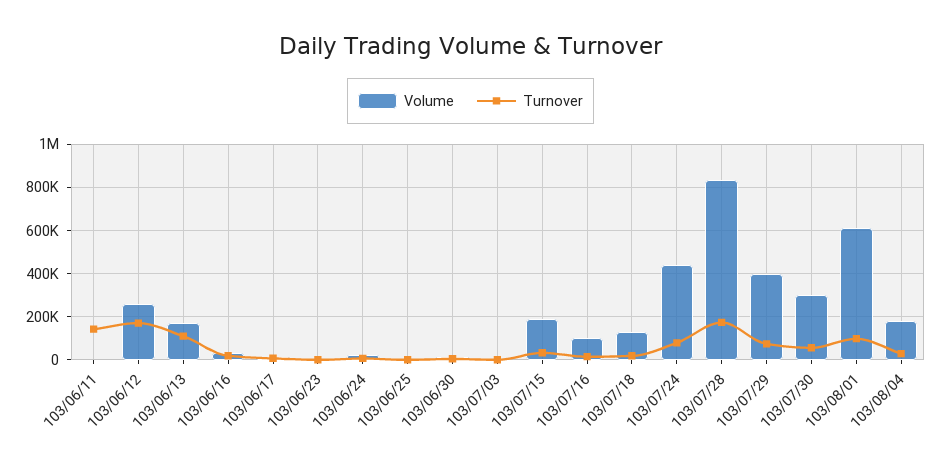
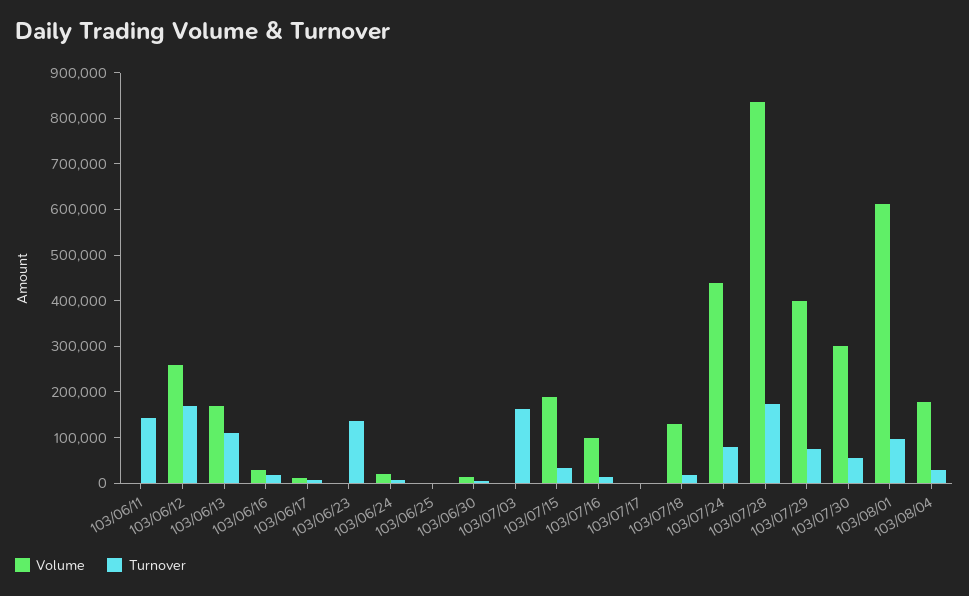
  {
    "Volume": {
      "103/06/11": 0,
      "103/06/12": 260000,
      "103/06/13": 180000,
      "103/06/16": 40000,
      "103/06/17": 20000,
      "103/06/23": 0,
      "103/06/24": 20000,
      "103/06/25": 0,
      "103/06/30": 20000,
      "103/07/03": 0,
      "103/07/15": 200000,
      "103/07/16": 100000,
      "103/07/18": 140000,
      "103/07/24": 440000,
      "103/07/28": 840000,
      "103/07/29": 400000,
      "103/07/30": 300000,
      "103/08/01": 620000,
-     "103/08/04": 180000
+     "103/08/04": 180000,
+     "103/07/17": 0
    },
    "Turnover": {
      "103/06/11": 140000,
      "103/06/12": 180000,
      "103/06/13": 100000,
      "103/06/16": 20000,
      "103/06/17": 0,
-     "103/06/23": 0,
+     "103/06/23": 140000,
      "103/06/24": 0,
      "103/06/25": 0,
      "103/06/30": 0,
-     "103/07/03": 0,
+     "103/07/03": 160000,
      "103/07/15": 40000,
      "103/07/16": 20000,
      "103/07/18": 20000,
      "103/07/24": 80000,
      "103/07/28": 180000,
      "103/07/29": 80000,
      "103/07/30": 60000,
      "103/08/01": 100000,
-     "103/08/04": 20000
+     "103/08/04": 20000,
+     "103/07/17": 0
    }
  }

